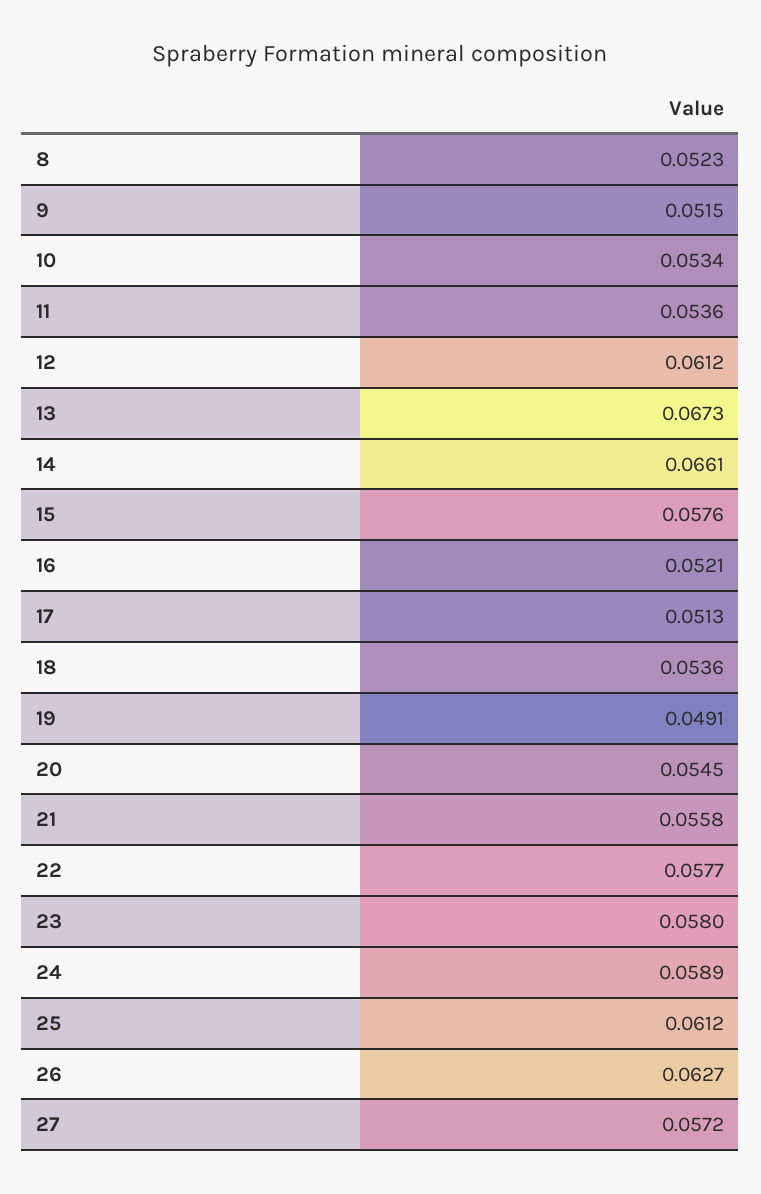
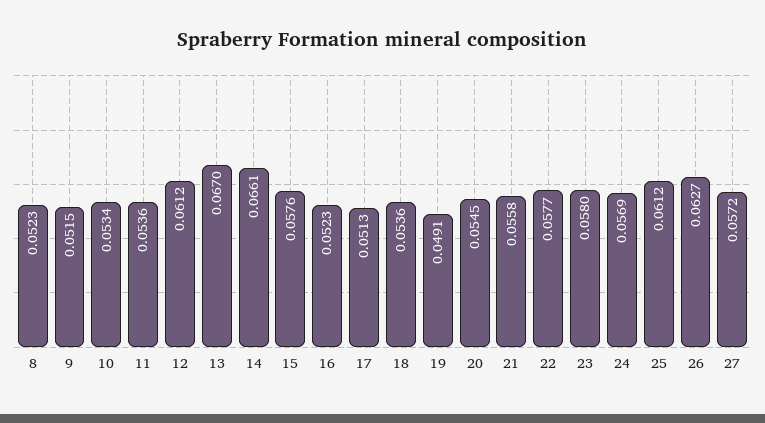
  {
    "8": 0.0523,
    "9": 0.0515,
    "10": 0.0534,
    "11": 0.0536,
    "12": 0.0612,
-   "13": 0.0673,
+   "13": 0.067,
    "14": 0.0661,
    "15": 0.0576,
-   "16": 0.0521,
+   "16": 0.0523,
    "17": 0.0513,
    "18": 0.0536,
    "19": 0.0491,
    "20": 0.0545,
    "21": 0.0558,
    "22": 0.0577,
    "23": 0.058,
-   "24": 0.0589,
+   "24": 0.0569,
    "25": 0.0612,
    "26": 0.0627,
    "27": 0.0572
  }

